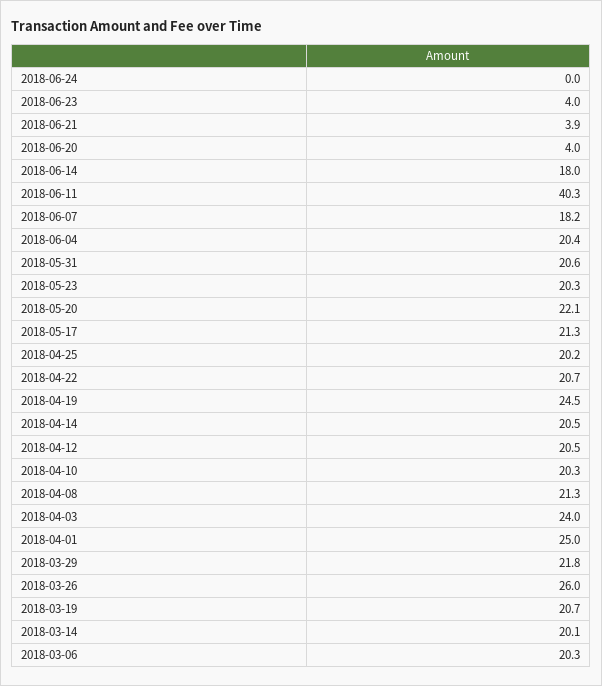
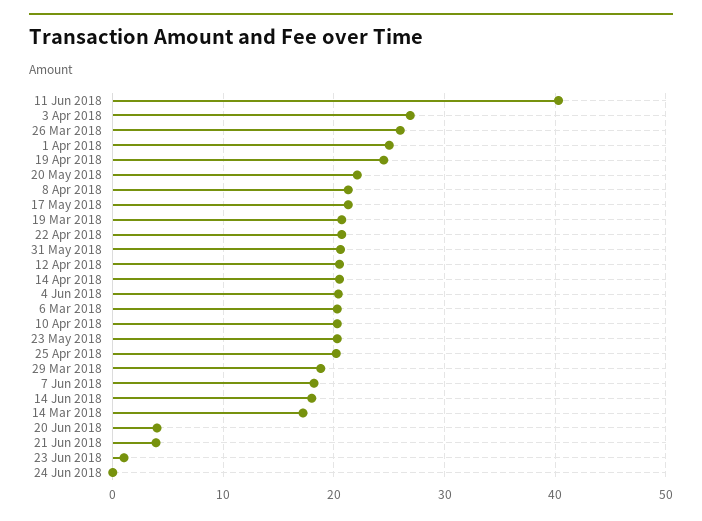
  {
    "2018-06-24": 0,
-   "2018-06-23": 4,
+   "2018-06-23": 1,
    "2018-06-21": 3.9,
    "2018-06-20": 4,
    "2018-06-14": 18,
    "2018-06-11": 40.3,
    "2018-06-07": 18.2,
    "2018-06-04": 20.4,
    "2018-05-31": 20.6,
    "2018-05-23": 20.3,
    "2018-05-20": 22.1,
    "2018-05-17": 21.3,
    "2018-04-25": 20.2,
    "2018-04-22": 20.7,
    "2018-04-19": 24.5,
    "2018-04-14": 20.5,
    "2018-04-12": 20.5,
    "2018-04-10": 20.3,
    "2018-04-08": 21.3,
-   "2018-04-03": 24,
+   "2018-04-03": 27,
    "2018-04-01": 25,
-   "2018-03-29": 21.8,
+   "2018-03-29": 19,
    "2018-03-26": 26,
    "2018-03-19": 20.7,
-   "2018-03-14": 20.1,
+   "2018-03-14": 17,
    "2018-03-06": 20.3
  }

